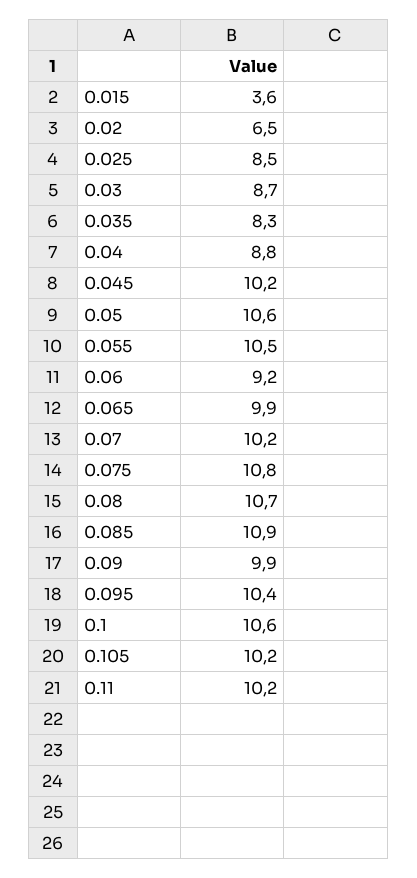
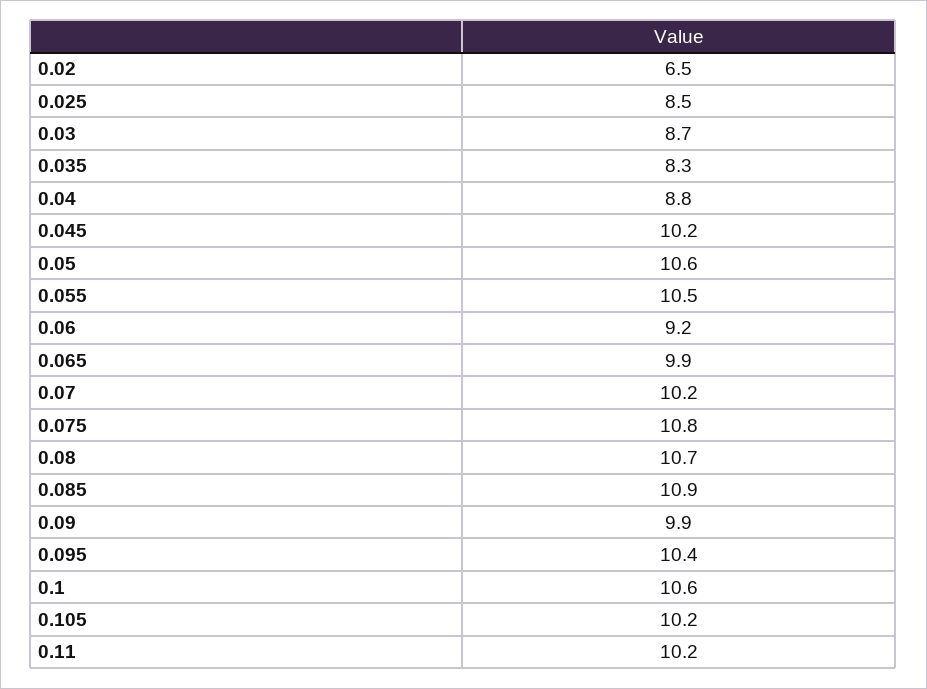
  {
-   "0.015": 3.6,
    "0.02": 6.5,
    "0.025": 8.5,
    "0.03": 8.7,
    "0.035": 8.3,
    "0.04": 8.8,
    "0.045": 10.2,
    "0.05": 10.6,
    "0.055": 10.5,
    "0.06": 9.2,
    "0.065": 9.9,
    "0.07": 10.2,
    "0.075": 10.8,
    "0.08": 10.7,
    "0.085": 10.9,
    "0.09": 9.9,
    "0.095": 10.4,
    "0.1": 10.6,
    "0.105": 10.2,
    "0.11": 10.2
  }

